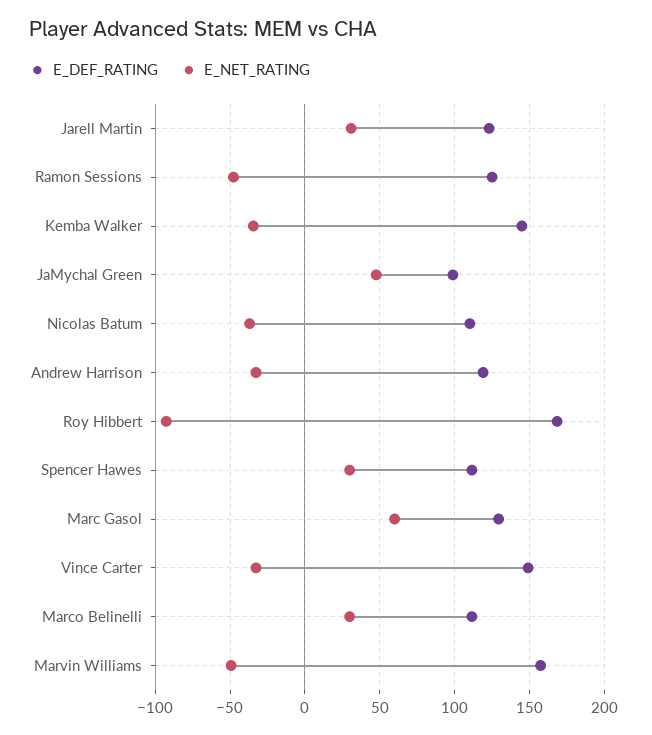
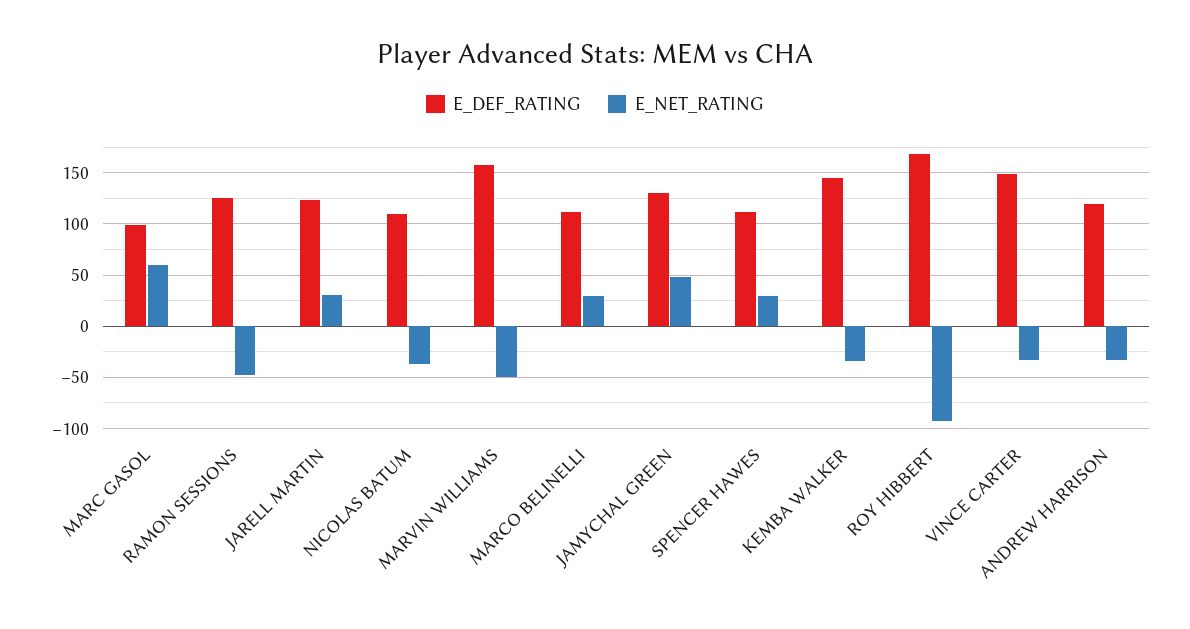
  {
    "E_DEF_RATING": {
      "Jarell Martin": 125,
      "Ramon Sessions": 125,
      "Kemba Walker": 145,
-     "JaMychal Green": 100,
+     "JaMychal Green": 130,
      "Nicolas Batum": 110,
      "Andrew Harrison": 120,
      "Roy Hibbert": 170,
      "Spencer Hawes": 110,
-     "Marc Gasol": 130,
+     "Marc Gasol": 100,
      "Vince Carter": 150,
      "Marco Belinelli": 110,
      "Marvin Williams": 155
    },
    "E_NET_RATING": {
      "Jarell Martin": 30,
      "Ramon Sessions": -50,
      "Kemba Walker": -35,
      "JaMychal Green": 50,
      "Nicolas Batum": -35,
      "Andrew Harrison": -35,
      "Roy Hibbert": -95,
      "Spencer Hawes": 30,
      "Marc Gasol": 60,
      "Vince Carter": -35,
      "Marco Belinelli": 30,
      "Marvin Williams": -50
    }
  }

